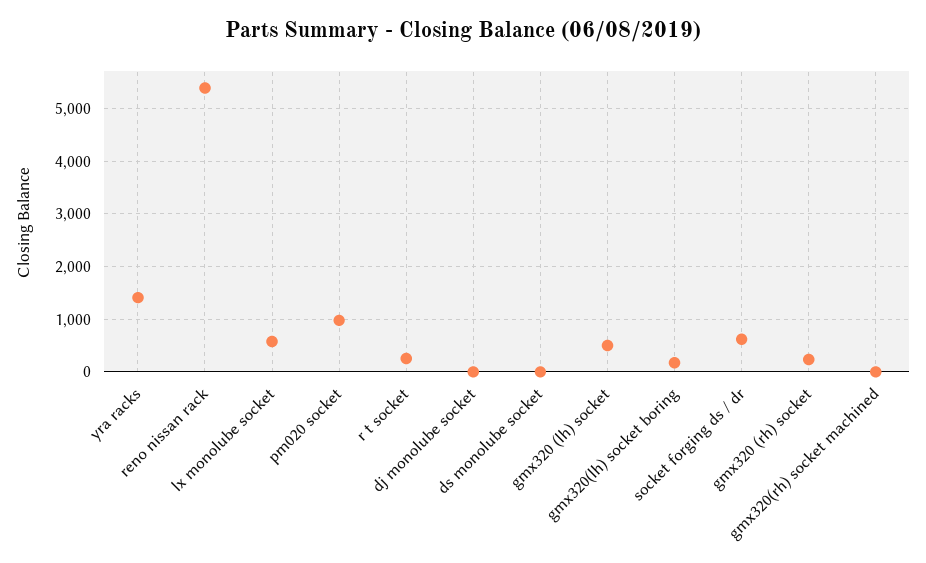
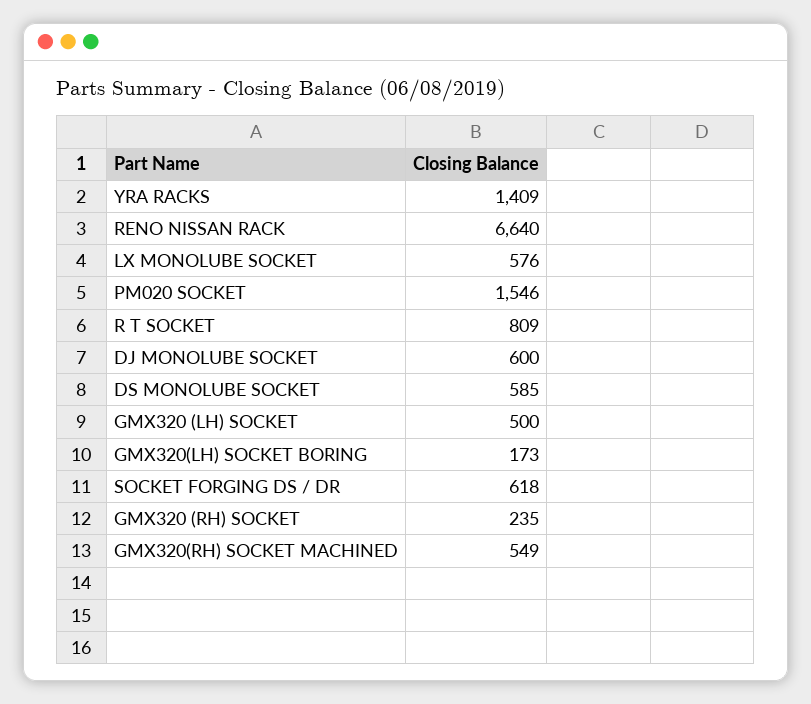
  {
    "yra racks": 1409,
-   "reno nissan rack": 5400,
+   "reno nissan rack": 6640,
    "lx monolube socket": 576,
-   "pm020 socket": 1000,
+   "pm020 socket": 1546,
-   "r t socket": 200,
+   "r t socket": 809,
-   "dj monolube socket": 0,
+   "dj monolube socket": 600,
-   "ds monolube socket": 0,
+   "ds monolube socket": 585,
    "gmx320 (lh) socket": 500,
    "gmx320(lh) socket boring": 173,
    "socket forging ds / dr": 618,
    "gmx320 (rh) socket": 235,
-   "gmx320(rh) socket machined": 0
+   "gmx320(rh) socket machined": 549
  }

